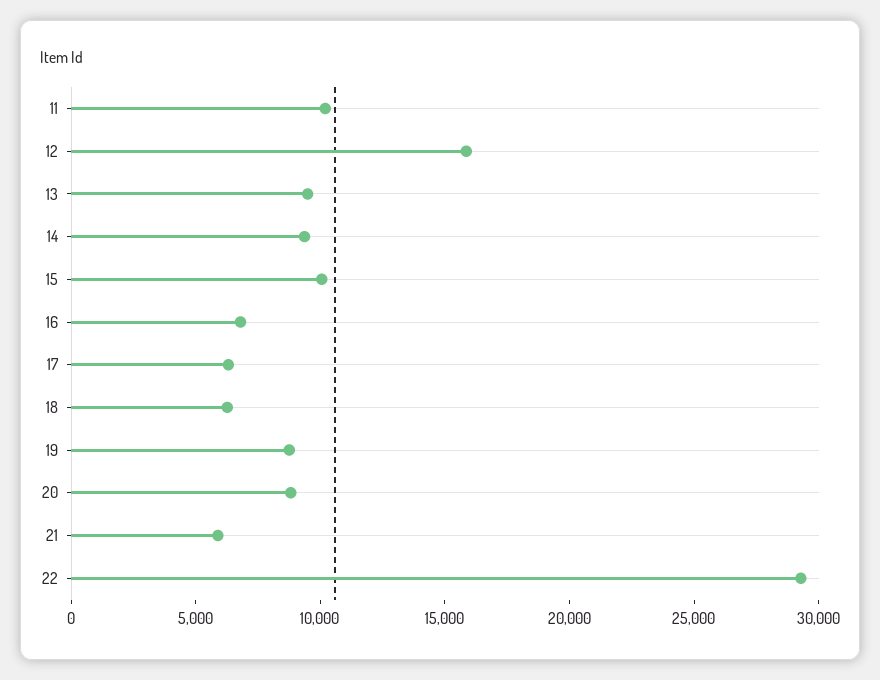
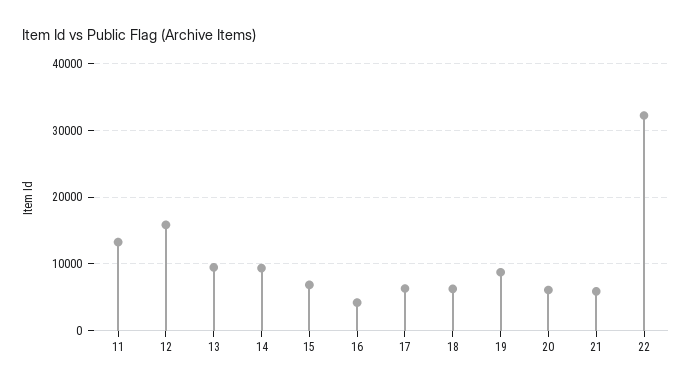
  {
-   "11": 10000,
+   "11": 13000,
    "12": 16000,
    "13": 9000,
    "14": 9000,
-   "15": 10000,
+   "15": 7000,
-   "16": 7000,
+   "16": 4000,
    "17": 6000,
    "18": 6000,
    "19": 9000,
-   "20": 9000,
+   "20": 6000,
    "21": 6000,
-   "22": 29000
+   "22": 32000
  }

